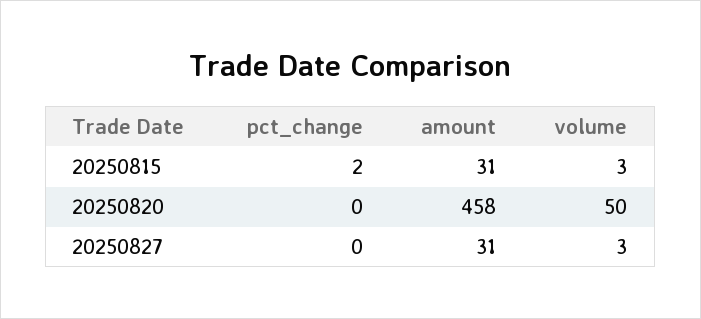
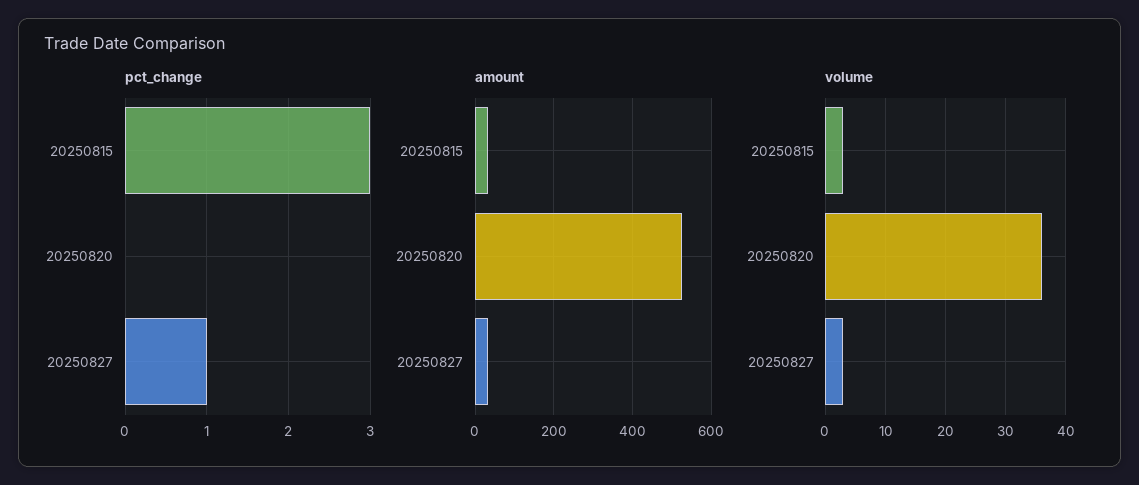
  {
    "pct_change": {
-     "20250815": 2,
+     "20250815": 3,
      "20250820": 0,
-     "20250827": 0
+     "20250827": 1
    },
    "amount": {
      "20250815": 31,
-     "20250820": 458,
+     "20250820": 520,
      "20250827": 31
    },
    "volume": {
      "20250815": 3,
-     "20250820": 50,
+     "20250820": 36,
      "20250827": 3
    }
  }

